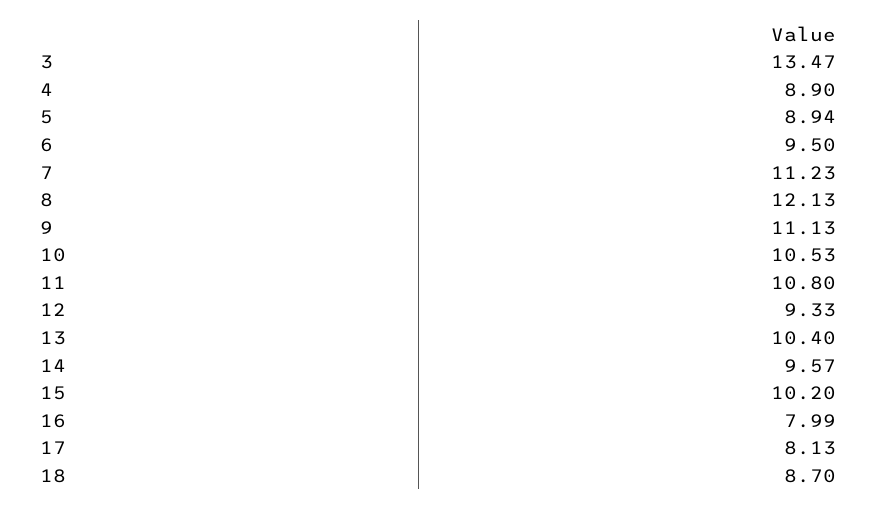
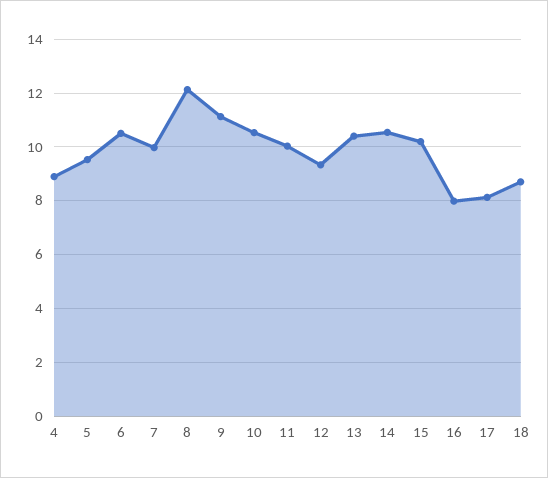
  {
-   "3": 13.47,
    "4": 8.9,
-   "5": 8.94,
+   "5": 9.5,
-   "6": 9.5,
+   "6": 10.5,
-   "7": 11.23,
+   "7": 10,
    "8": 12.13,
    "9": 11.13,
    "10": 10.53,
-   "11": 10.8,
+   "11": 10,
    "12": 9.33,
    "13": 10.4,
-   "14": 9.57,
+   "14": 10.5,
    "15": 10.2,
    "16": 7.99,
    "17": 8.13,
    "18": 8.7
  }

